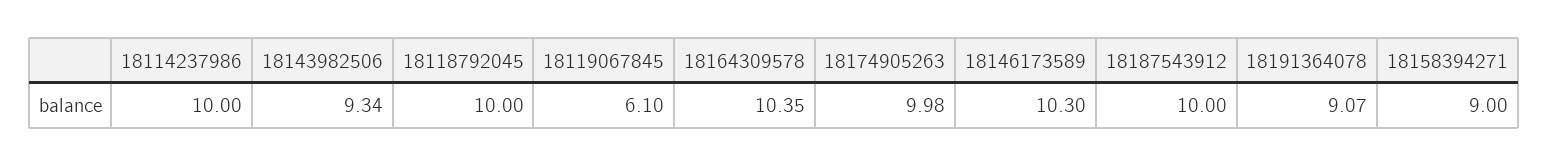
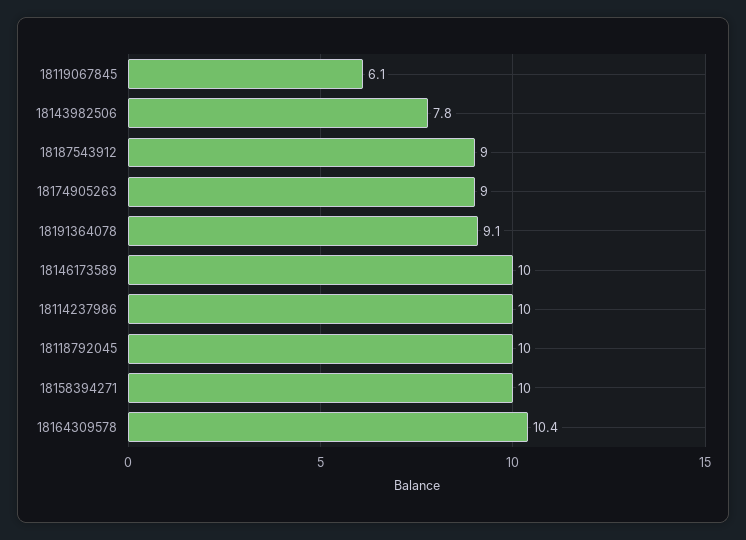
  {
    "18114237986": 10,
-   "18143982506": 9.34,
+   "18143982506": 7.8,
    "18118792045": 10,
    "18119067845": 6.1,
    "18164309578": 10.35,
-   "18174905263": 9.98,
+   "18174905263": 9,
-   "18146173589": 10.3,
+   "18146173589": 10,
-   "18187543912": 10,
+   "18187543912": 9,
    "18191364078": 9.07,
-   "18158394271": 9
+   "18158394271": 10
  }

